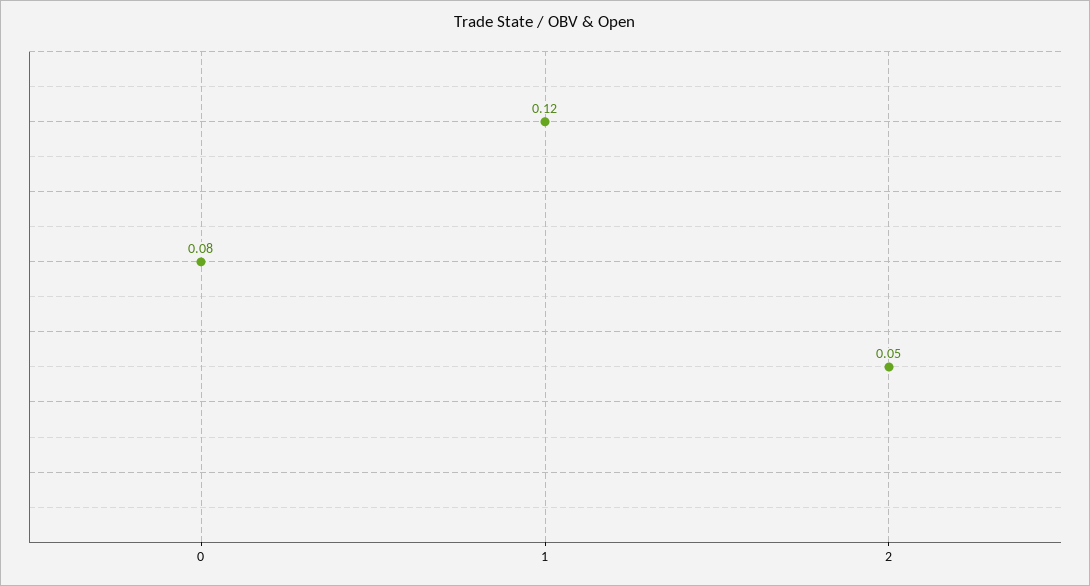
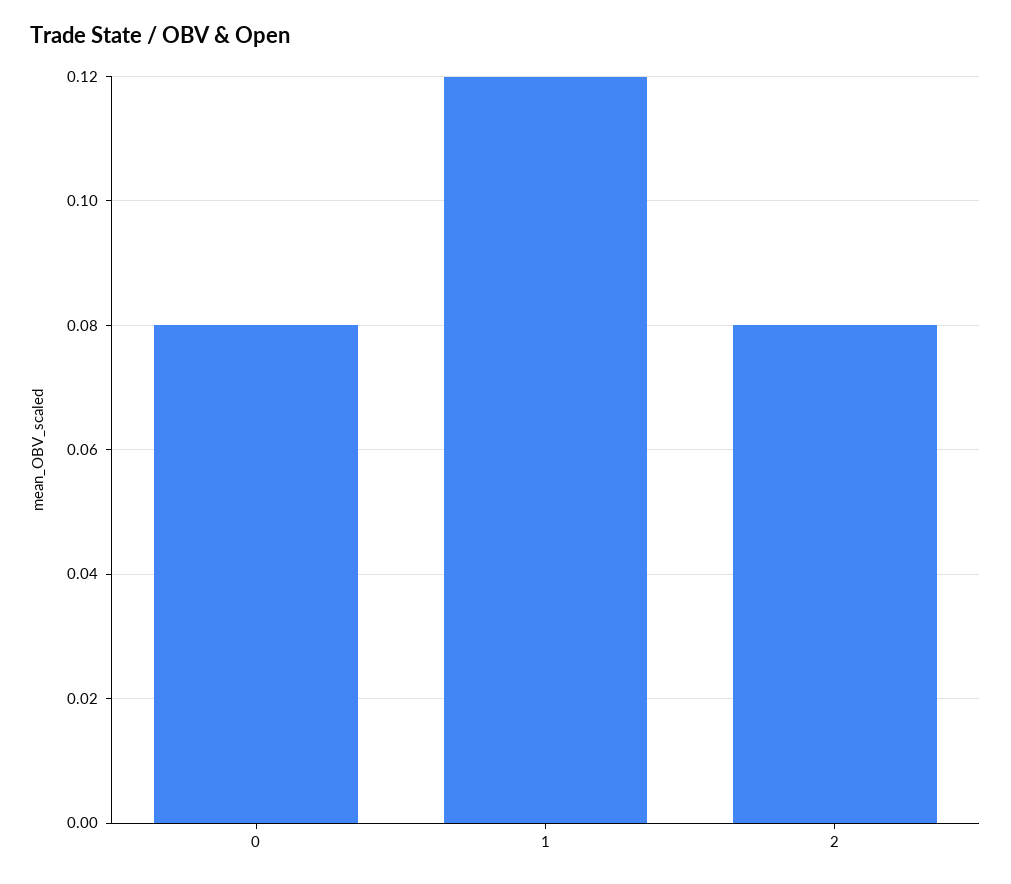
  {
    "0": 0.08,
    "1": 0.12,
-   "2": 0.05
+   "2": 0.08
  }

